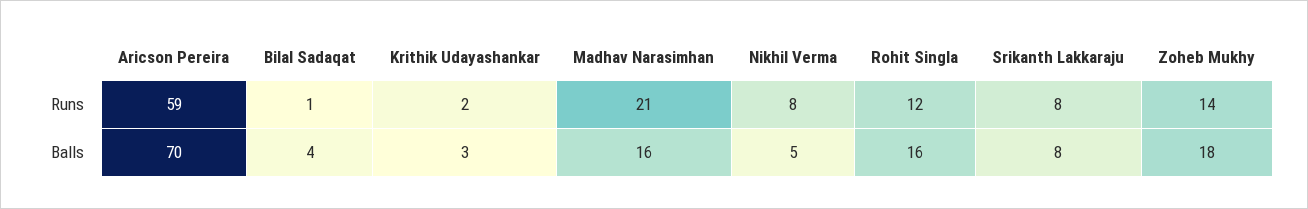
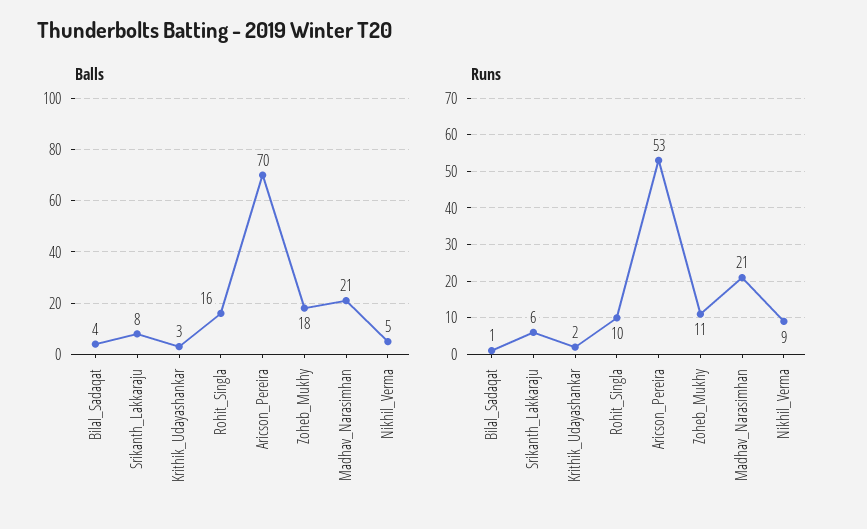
  {
    "Runs": {
-     "Aricson Pereira": 59,
+     "Aricson Pereira": 53,
      "Bilal Sadaqat": 1,
      "Krithik Udayashankar": 2,
      "Madhav Narasimhan": 21,
-     "Nikhil Verma": 8,
+     "Nikhil Verma": 9,
-     "Rohit Singla": 12,
+     "Rohit Singla": 10,
-     "Srikanth Lakkaraju": 8,
+     "Srikanth Lakkaraju": 6,
-     "Zoheb Mukhy": 14
+     "Zoheb Mukhy": 11
    },
    "Balls": {
      "Aricson Pereira": 70,
      "Bilal Sadaqat": 4,
      "Krithik Udayashankar": 3,
-     "Madhav Narasimhan": 16,
+     "Madhav Narasimhan": 21,
      "Nikhil Verma": 5,
      "Rohit Singla": 16,
      "Srikanth Lakkaraju": 8,
      "Zoheb Mukhy": 18
    }
  }

